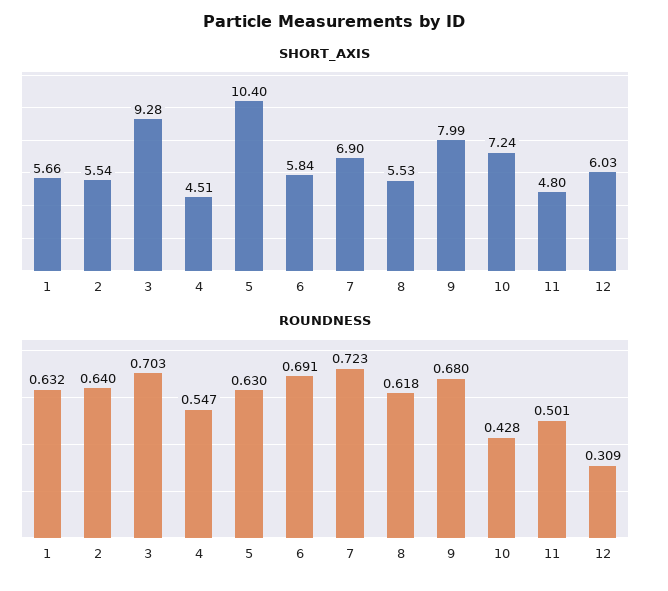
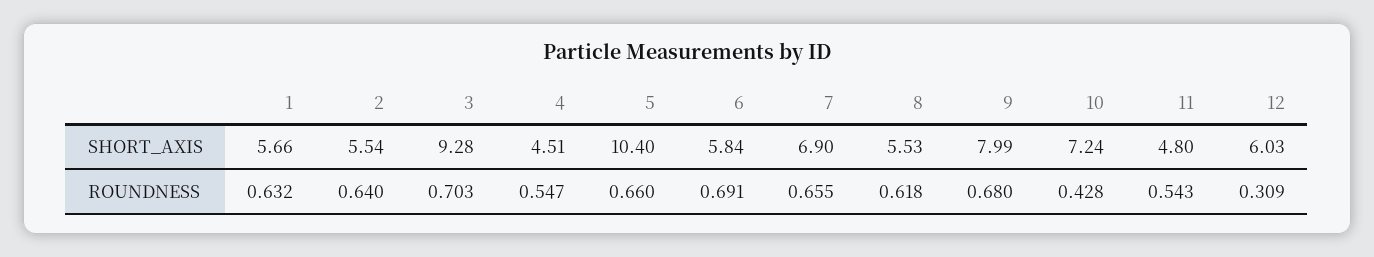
  {
    "SHORT_AXIS": {
      "1": 5.66,
      "2": 5.54,
      "3": 9.28,
      "4": 4.51,
      "5": 10.4,
      "6": 5.84,
      "7": 6.9,
      "8": 5.53,
      "9": 7.99,
      "10": 7.24,
      "11": 4.8,
      "12": 6.03
    },
    "ROUNDNESS": {
      "1": 0.632,
      "2": 0.64,
      "3": 0.703,
      "4": 0.547,
-     "5": 0.63,
+     "5": 0.66,
      "6": 0.691,
-     "7": 0.723,
+     "7": 0.655,
      "8": 0.618,
      "9": 0.68,
      "10": 0.428,
-     "11": 0.501,
+     "11": 0.543,
      "12": 0.309
    }
  }

